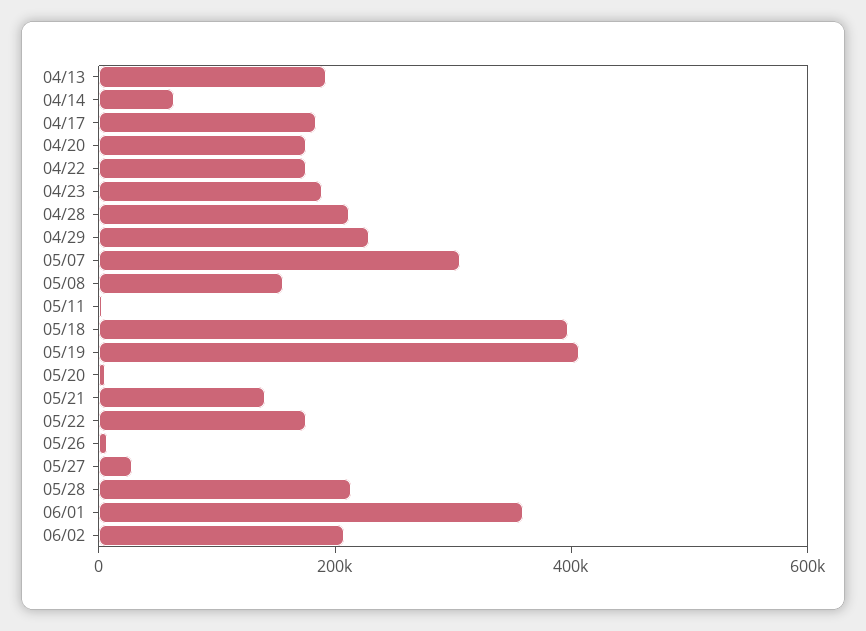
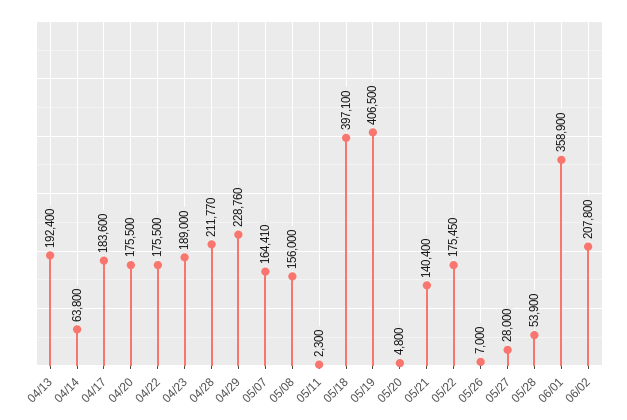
  {
    "04/13": 192400,
    "04/14": 63800,
    "04/17": 183600,
    "04/20": 175500,
    "04/22": 175500,
    "04/23": 189000,
    "04/28": 211770,
    "04/29": 228760,
-   "05/07": 300000,
+   "05/07": 164410,
    "05/08": 156000,
    "05/11": 2300,
    "05/18": 397100,
    "05/19": 406500,
    "05/20": 4800,
    "05/21": 140400,
    "05/22": 175450,
    "05/26": 7000,
    "05/27": 28000,
-   "05/28": 200000,
+   "05/28": 53900,
    "06/01": 358900,
    "06/02": 207800
  }

